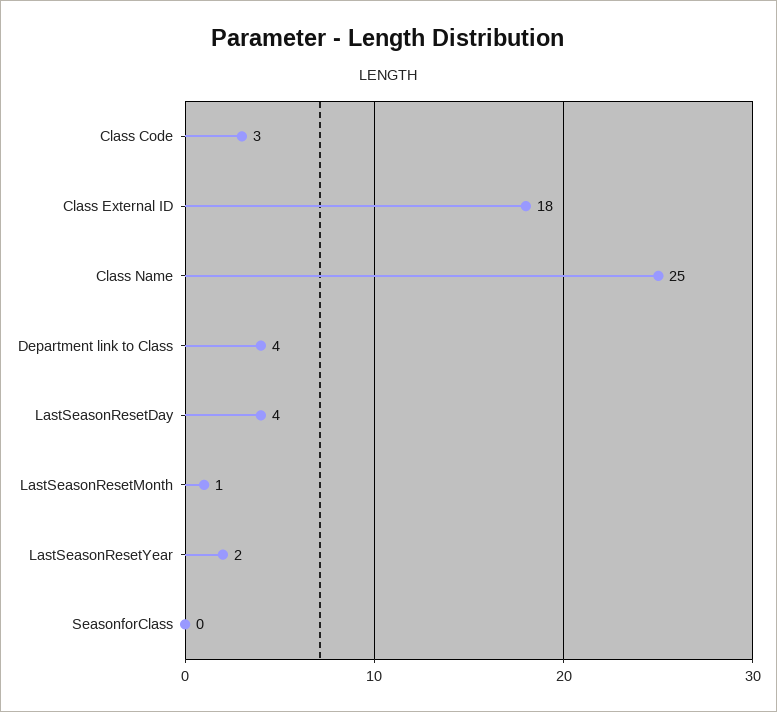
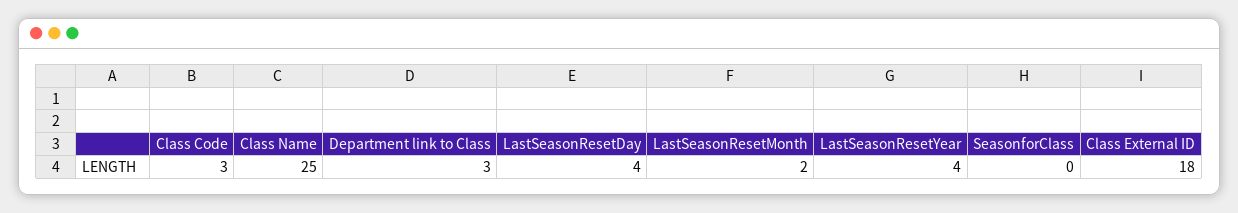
  {
    "Class Code": 3,
    "Class External ID": 18,
    "Class Name": 25,
-   "Department link to Class": 4,
+   "Department link to Class": 3,
    "LastSeasonResetDay": 4,
-   "LastSeasonResetMonth": 1,
+   "LastSeasonResetMonth": 2,
-   "LastSeasonResetYear": 2,
+   "LastSeasonResetYear": 4,
    "SeasonforClass": 0
  }

